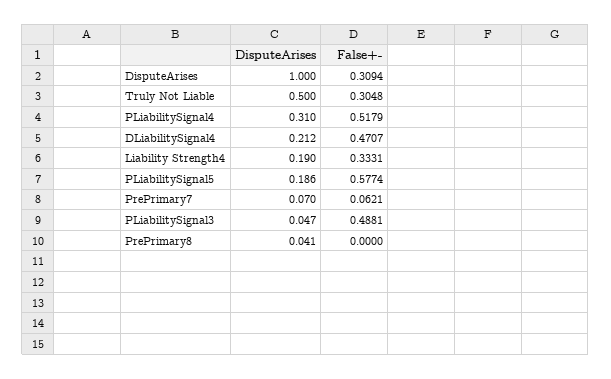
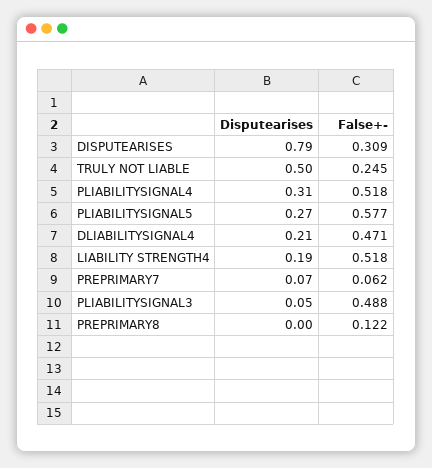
  {
    "DisputeArises": {
-     "DisputeArises": 1,
+     "DisputeArises": 0.79,
      "Truly Not Liable": 0.5,
      "PLiabilitySignal4": 0.31,
      "DLiabilitySignal4": 0.212,
      "Liability Strength4": 0.19,
-     "PLiabilitySignal5": 0.186,
+     "PLiabilitySignal5": 0.27,
      "PrePrimary7": 0.07,
      "PLiabilitySignal3": 0.047,
-     "PrePrimary8": 0.041
+     "PrePrimary8": 0
    },
    "False+-": {
      "DisputeArises": 0.3094,
-     "Truly Not Liable": 0.3048,
+     "Truly Not Liable": 0.245,
      "PLiabilitySignal4": 0.5179,
      "DLiabilitySignal4": 0.4707,
-     "Liability Strength4": 0.3331,
+     "Liability Strength4": 0.518,
      "PLiabilitySignal5": 0.5774,
      "PrePrimary7": 0.0621,
      "PLiabilitySignal3": 0.4881,
-     "PrePrimary8": 0
+     "PrePrimary8": 0.122
    }
  }

